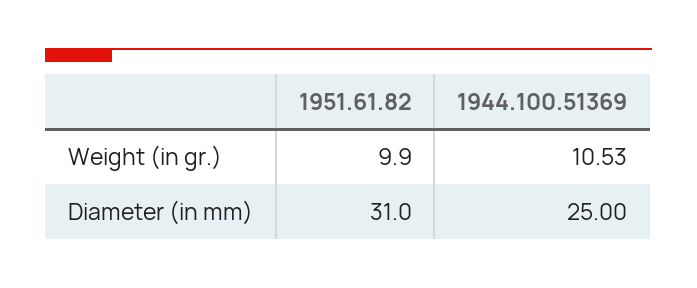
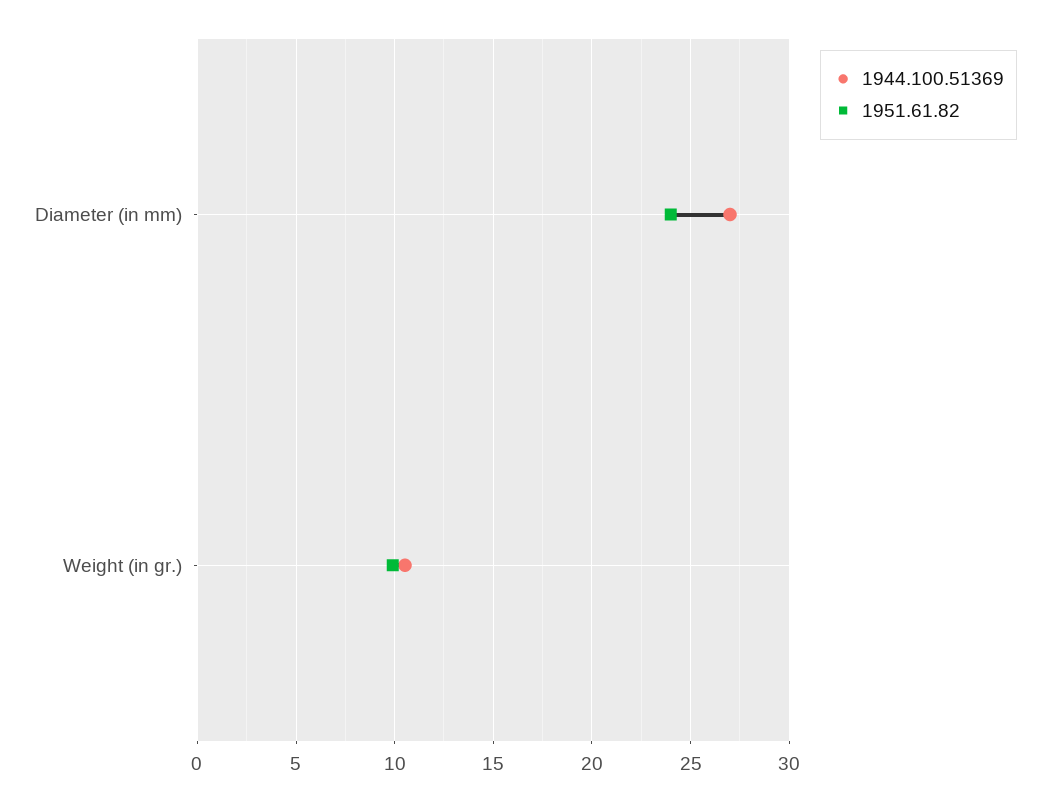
  {
    "1951.61.82": {
      "Weight (in gr.)": 9.9,
-     "Diameter (in mm)": 31
+     "Diameter (in mm)": 24
    },
    "1944.100.51369": {
      "Weight (in gr.)": 10.53,
-     "Diameter (in mm)": 25
+     "Diameter (in mm)": 27
    }
  }

